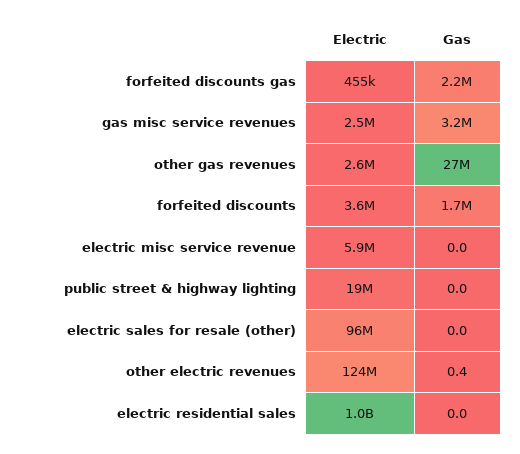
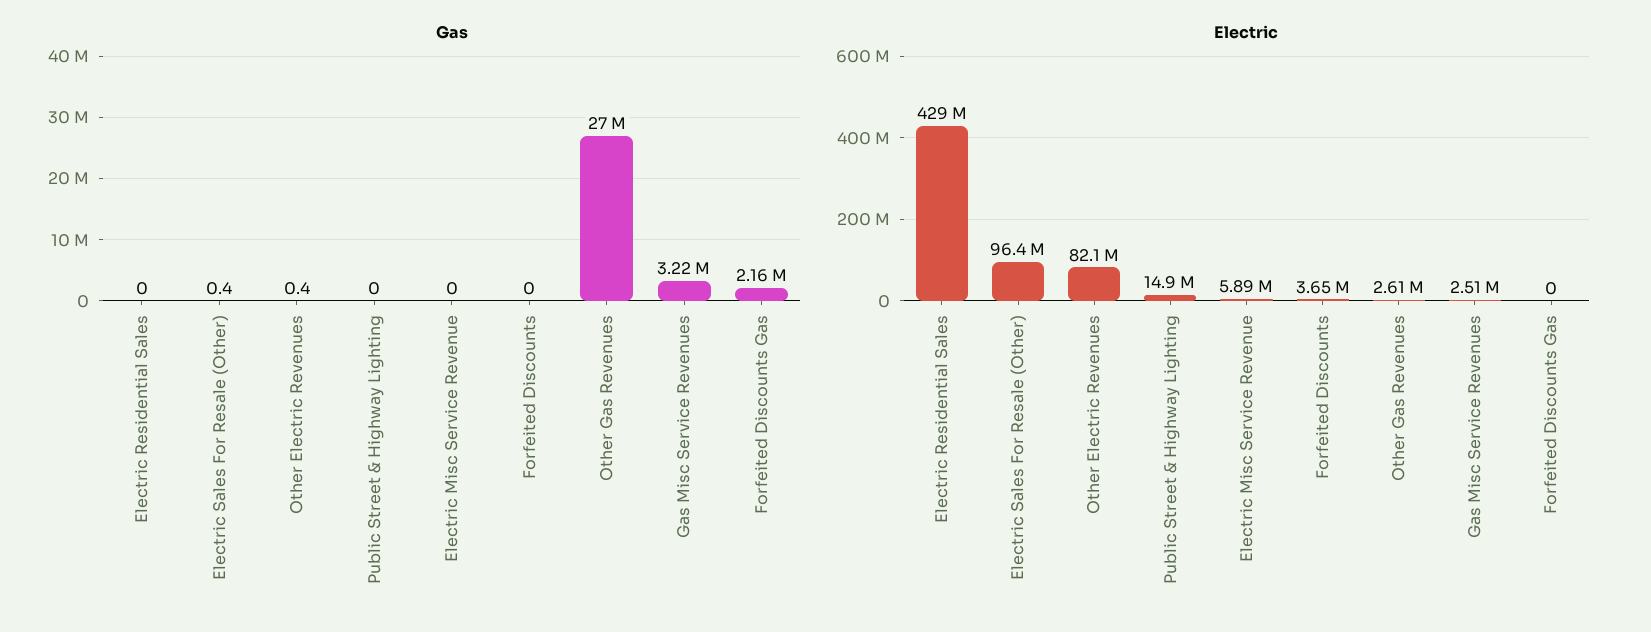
  {
    "Electric": {
-     "forfeited discounts gas": 455000,
+     "forfeited discounts gas": 0,
      "gas misc service revenues": 2510000,
      "other gas revenues": 2610000,
      "forfeited discounts": 3650000,
      "electric misc service revenue": 5890000,
-     "public street & highway lighting": 19000000,
+     "public street & highway lighting": 14900000,
      "electric sales for resale (other)": 96400000,
-     "other electric revenues": 124000000,
+     "other electric revenues": 82100000,
-     "electric residential sales": 1000000000
+     "electric residential sales": 429000000
    },
    "Gas": {
      "forfeited discounts gas": 2160000,
      "gas misc service revenues": 3220000,
      "other gas revenues": 27000000,
-     "forfeited discounts": 1700000,
+     "forfeited discounts": 0,
      "electric misc service revenue": 0,
      "public street & highway lighting": 0,
-     "electric sales for resale (other)": 0,
+     "electric sales for resale (other)": 0.4,
      "other electric revenues": 0.4,
      "electric residential sales": 0
    }
  }

